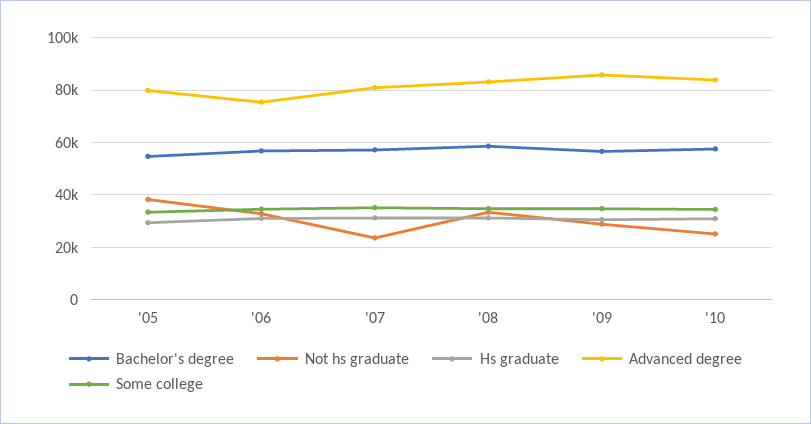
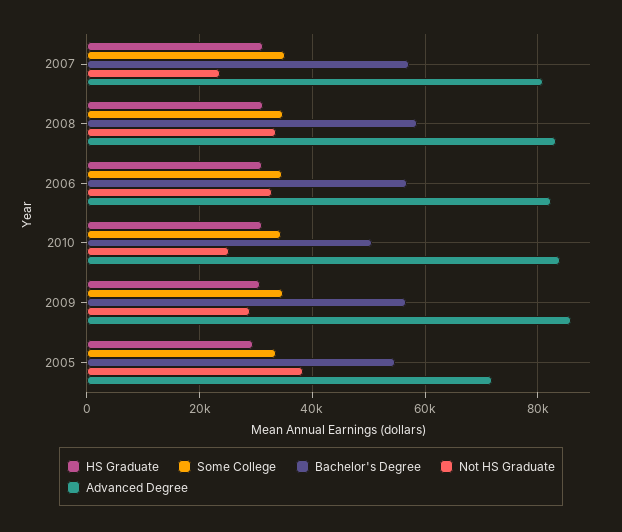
  {
    "Bachelor's degree": {
      "'05": 54000,
      "'06": 56000,
      "'07": 58000,
      "'08": 58000,
      "'09": 56000,
-     "'10": 57500
+     "'10": 50000
    },
    "Not hs graduate": {
      "'05": 38000,
      "'06": 32000,
      "'07": 24000,
      "'08": 34000,
      "'09": 28000,
      "'10": 26000
    },
    "Hs graduate": {
      "'05": 30000,
      "'06": 32000,
      "'07": 32000,
      "'08": 32000,
      "'09": 30000,
      "'10": 30000
    },
    "Advanced degree": {
-     "'05": 80000,
+     "'05": 72000,
-     "'06": 75000,
+     "'06": 82000,
      "'07": 80000,
      "'08": 84000,
      "'09": 86000,
      "'10": 84000
    },
    "Some college": {
      "'05": 34000,
      "'06": 34000,
      "'07": 36000,
      "'08": 34000,
      "'09": 34000,
      "'10": 34000
    }
  }

